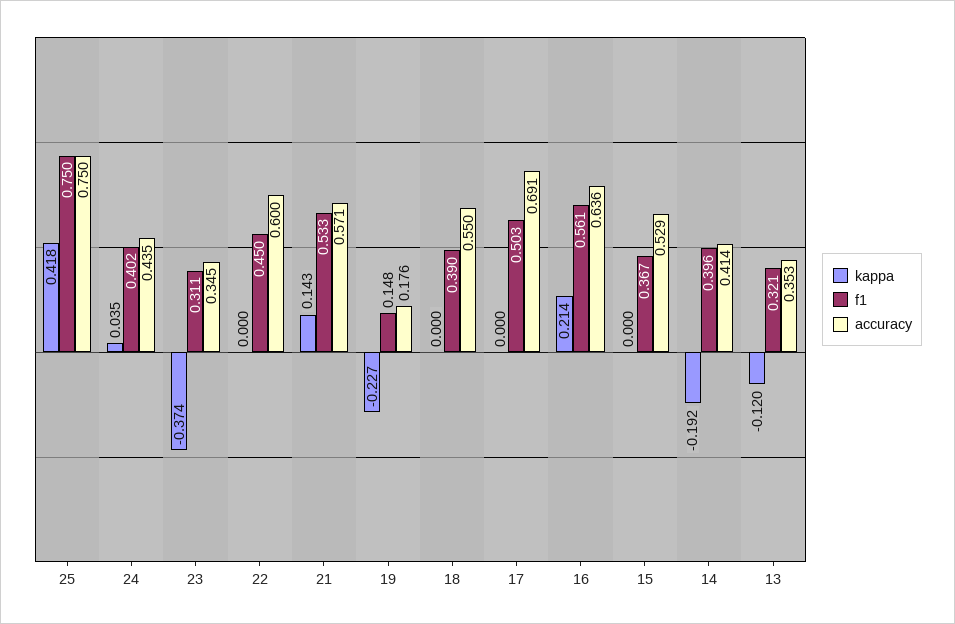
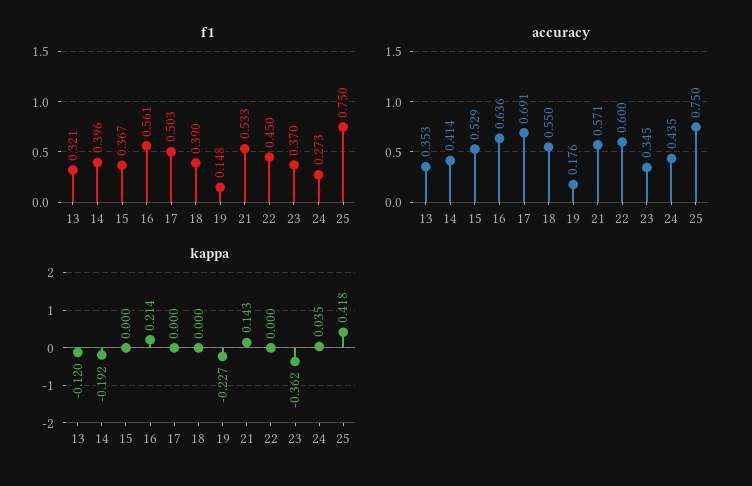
  {
    "kappa": {
      "25": 0.418,
      "24": 0.035,
-     "23": -0.374,
+     "23": -0.362,
      "22": 0,
      "21": 0.143,
      "19": -0.227,
      "18": 0,
      "17": 0,
      "16": 0.214,
      "15": 0,
      "14": -0.192,
      "13": -0.12
    },
    "f1": {
      "25": 0.75,
-     "24": 0.402,
+     "24": 0.273,
-     "23": 0.311,
+     "23": 0.37,
      "22": 0.45,
      "21": 0.533,
      "19": 0.148,
      "18": 0.39,
      "17": 0.503,
      "16": 0.561,
      "15": 0.367,
      "14": 0.396,
      "13": 0.321
    },
    "accuracy": {
      "25": 0.75,
      "24": 0.435,
      "23": 0.345,
      "22": 0.6,
      "21": 0.571,
      "19": 0.176,
      "18": 0.55,
      "17": 0.691,
      "16": 0.636,
      "15": 0.529,
      "14": 0.414,
      "13": 0.353
    }
  }

